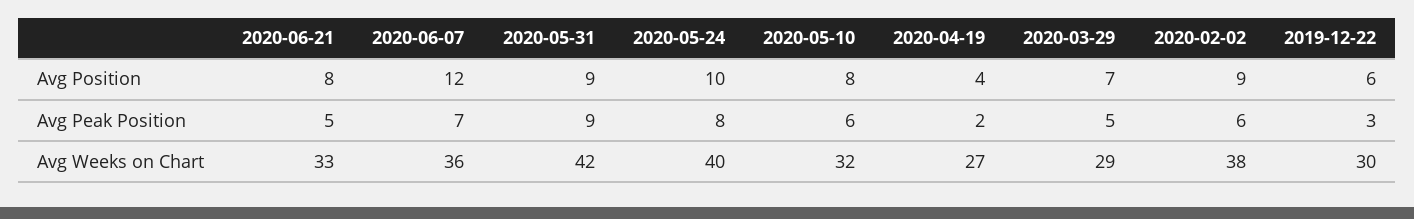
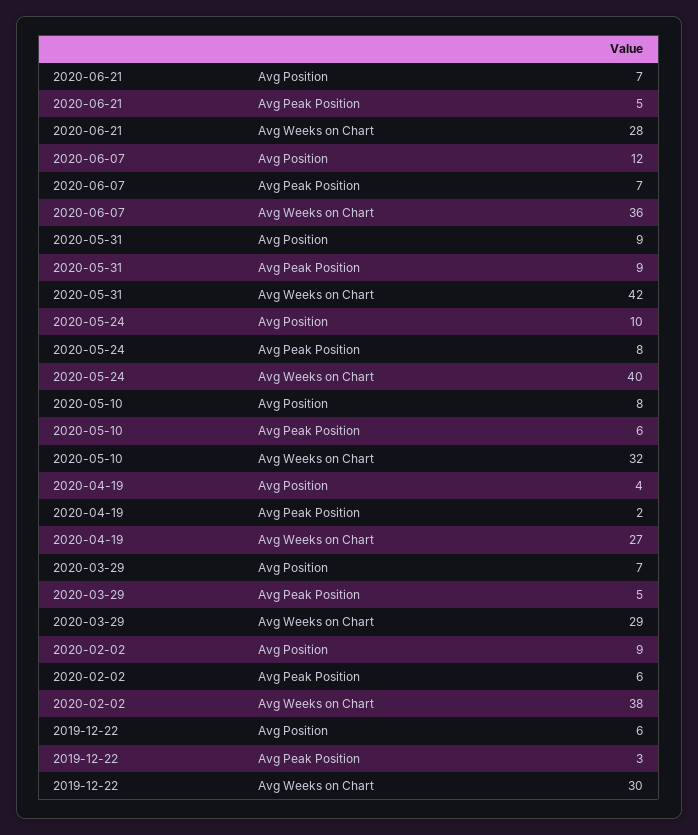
  {
    "2020-06-21": {
-     "Avg Position": 8,
+     "Avg Position": 7,
      "Avg Peak Position": 5,
-     "Avg Weeks on Chart": 33
+     "Avg Weeks on Chart": 28
    },
    "2020-06-07": {
      "Avg Position": 12,
      "Avg Peak Position": 7,
      "Avg Weeks on Chart": 36
    },
    "2020-05-31": {
      "Avg Position": 9,
      "Avg Peak Position": 9,
      "Avg Weeks on Chart": 42
    },
    "2020-05-24": {
      "Avg Position": 10,
      "Avg Peak Position": 8,
      "Avg Weeks on Chart": 40
    },
    "2020-05-10": {
      "Avg Position": 8,
      "Avg Peak Position": 6,
      "Avg Weeks on Chart": 32
    },
    "2020-04-19": {
      "Avg Position": 4,
      "Avg Peak Position": 2,
      "Avg Weeks on Chart": 27
    },
    "2020-03-29": {
      "Avg Position": 7,
      "Avg Peak Position": 5,
      "Avg Weeks on Chart": 29
    },
    "2020-02-02": {
      "Avg Position": 9,
      "Avg Peak Position": 6,
      "Avg Weeks on Chart": 38
    },
    "2019-12-22": {
      "Avg Position": 6,
      "Avg Peak Position": 3,
      "Avg Weeks on Chart": 30
    }
  }

